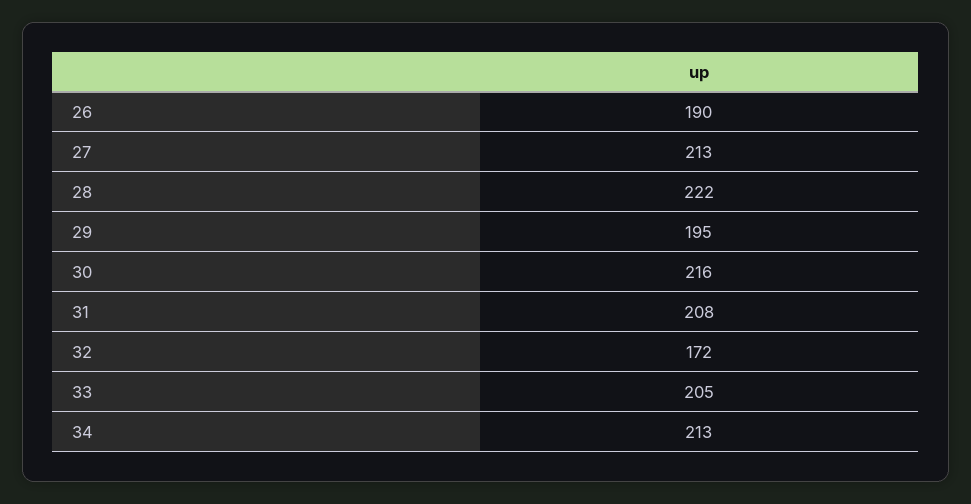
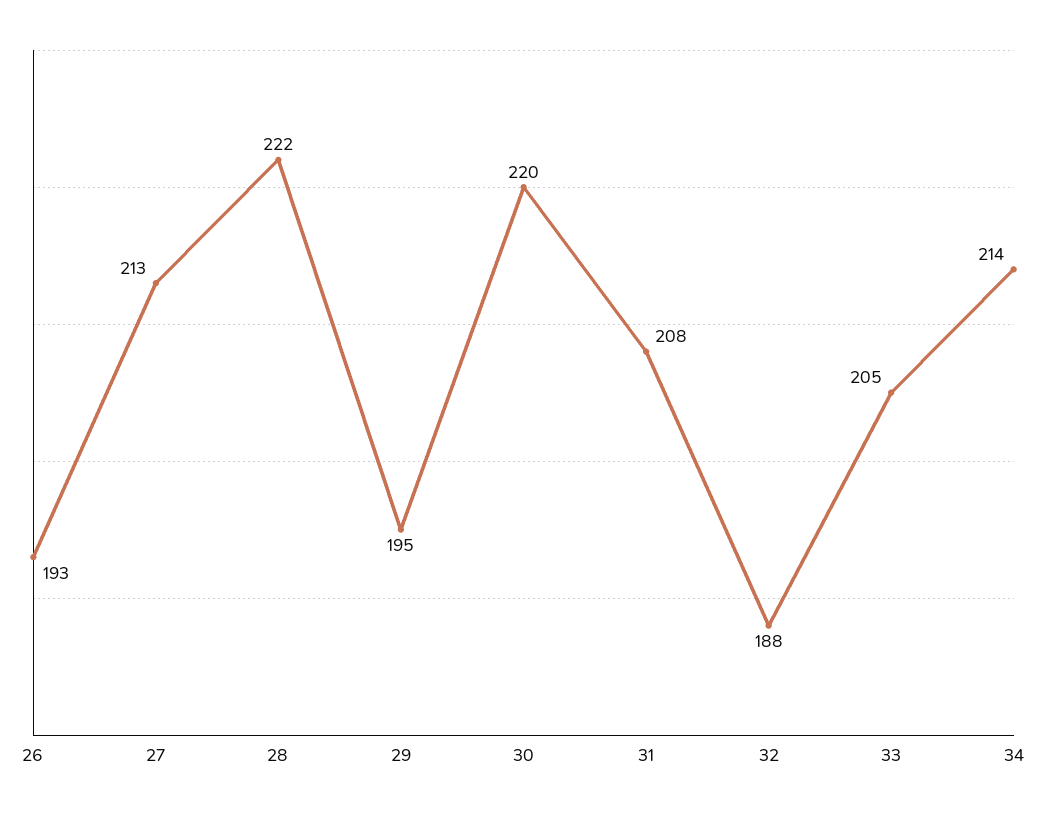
  {
-   "26": 190,
+   "26": 193,
    "27": 213,
    "28": 222,
    "29": 195,
-   "30": 216,
+   "30": 220,
    "31": 208,
-   "32": 172,
+   "32": 188,
    "33": 205,
-   "34": 213
+   "34": 214
  }

